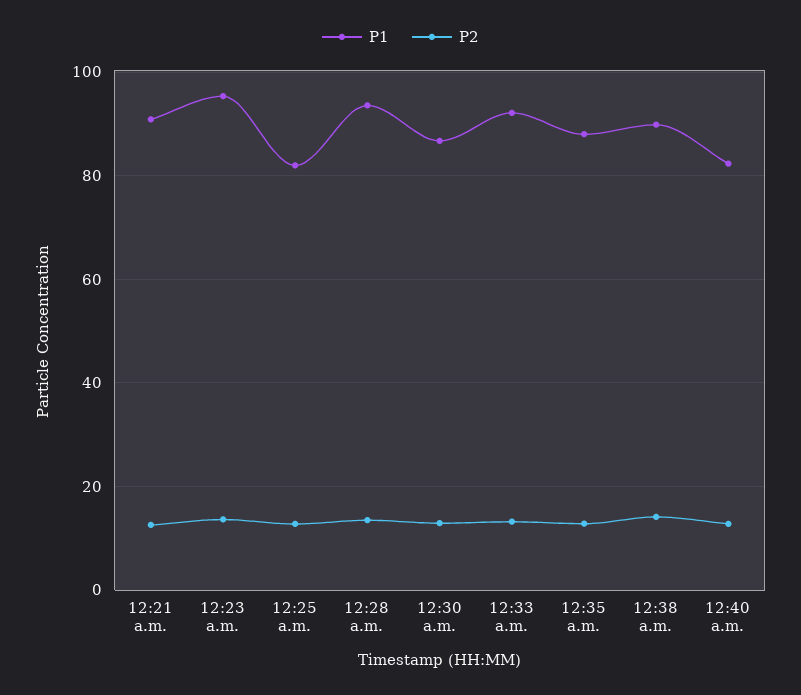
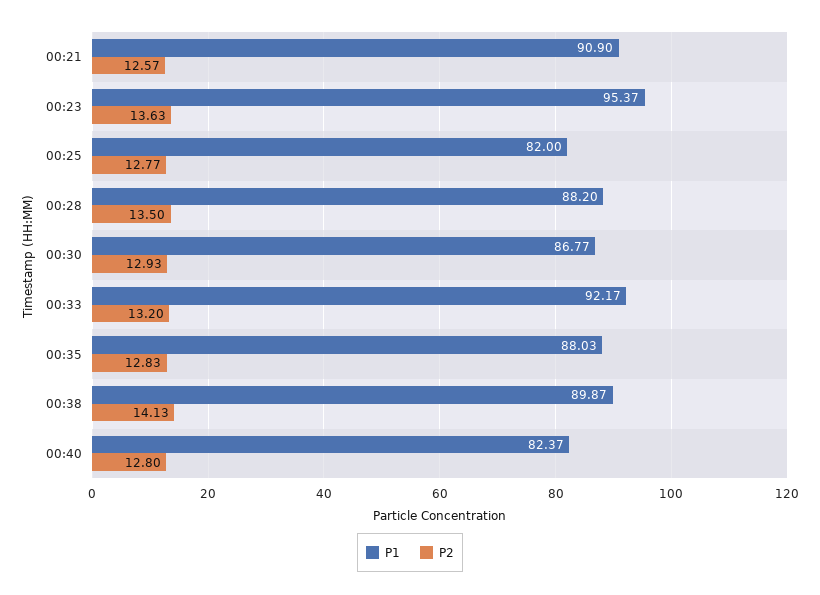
  {
    "P1": {
      "12:21 a.m.": 90.9,
      "12:23 a.m.": 95.37,
      "12:25 a.m.": 82,
-     "12:28 a.m.": 94,
+     "12:28 a.m.": 88.2,
      "12:30 a.m.": 86.77,
      "12:33 a.m.": 92.17,
      "12:35 a.m.": 88.03,
      "12:38 a.m.": 89.87,
      "12:40 a.m.": 82.37
    },
    "P2": {
      "12:21 a.m.": 12.57,
      "12:23 a.m.": 13.63,
      "12:25 a.m.": 12.77,
      "12:28 a.m.": 13.5,
      "12:30 a.m.": 12.93,
      "12:33 a.m.": 13.2,
      "12:35 a.m.": 12.83,
      "12:38 a.m.": 14.13,
      "12:40 a.m.": 12.8
    }
  }

